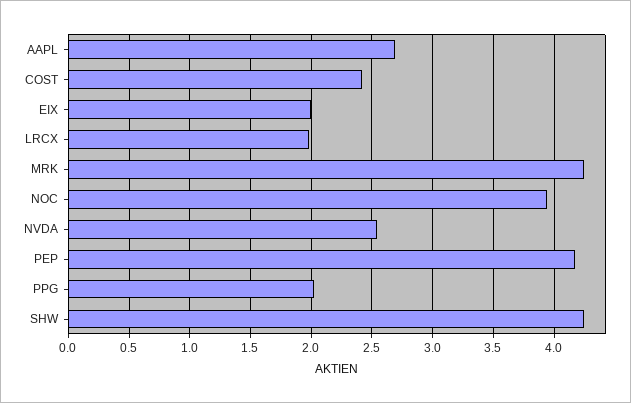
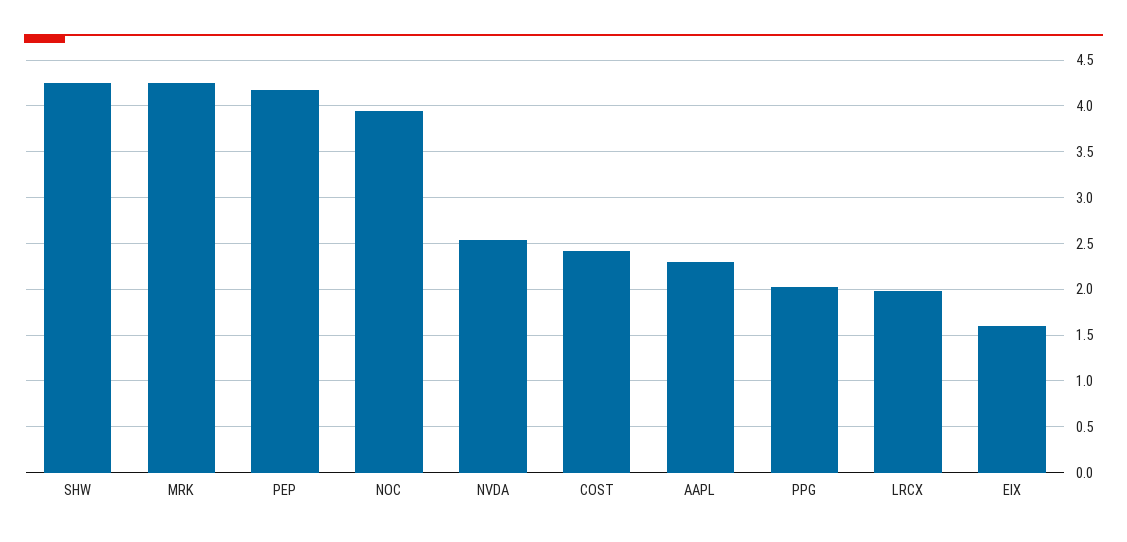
  {
-   "AAPL": 2.7,
+   "AAPL": 2.3,
    "COST": 2.4,
-   "EIX": 2,
+   "EIX": 1.6,
    "LRCX": 2,
    "MRK": 4.25,
    "NOC": 3.95,
    "NVDA": 2.55,
    "PEP": 4.15,
    "PPG": 2,
    "SHW": 4.25
  }

